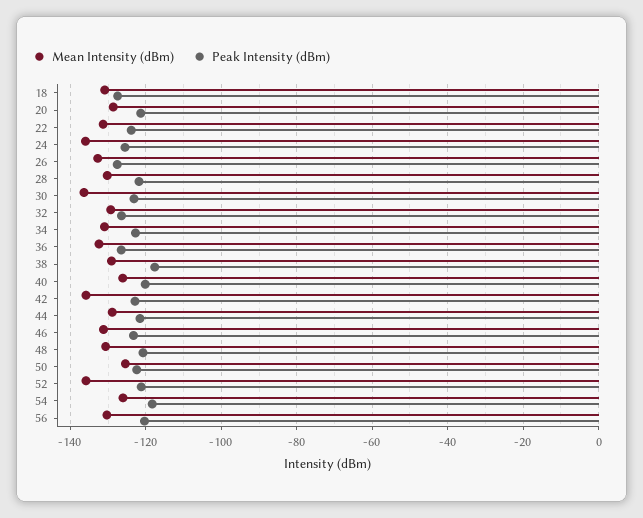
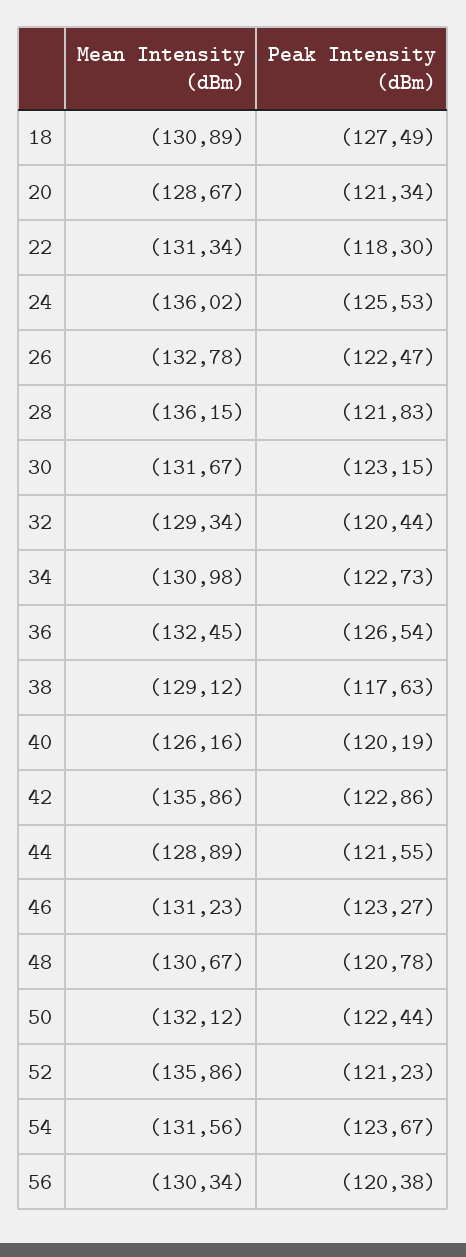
  {
    "Mean Intensity (dBm)": {
      "18": -130.89,
      "20": -128.67,
      "22": -131.34,
      "24": -136.02,
      "26": -132.78,
-     "28": -130,
+     "28": -136.15,
-     "30": -136,
+     "30": -131.67,
      "32": -129.34,
      "34": -130.98,
      "36": -132.45,
      "38": -129.12,
      "40": -126.16,
      "42": -135.86,
      "44": -128.89,
      "46": -131.23,
      "48": -130.67,
-     "50": -126,
+     "50": -132.12,
      "52": -135.86,
-     "54": -126,
+     "54": -131.56,
      "56": -130.34
    },
    "Peak Intensity (dBm)": {
      "18": -127.49,
      "20": -121.34,
-     "22": -124,
+     "22": -118.3,
      "24": -125.53,
-     "26": -128,
+     "26": -122.47,
      "28": -121.83,
      "30": -123.15,
-     "32": -126,
+     "32": -120.44,
      "34": -122.73,
      "36": -126.54,
      "38": -117.63,
      "40": -120.19,
      "42": -122.86,
      "44": -121.55,
      "46": -123.27,
      "48": -120.78,
      "50": -122.44,
      "52": -121.23,
-     "54": -118,
+     "54": -123.67,
      "56": -120.38
    }
  }

